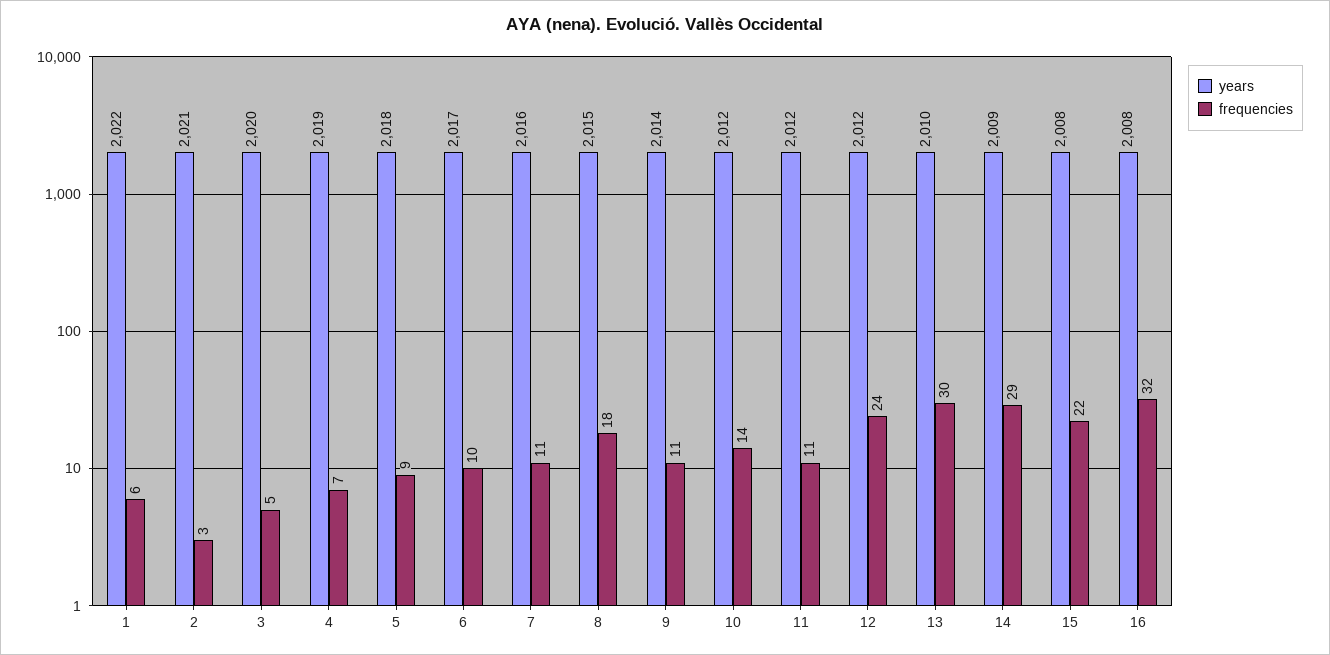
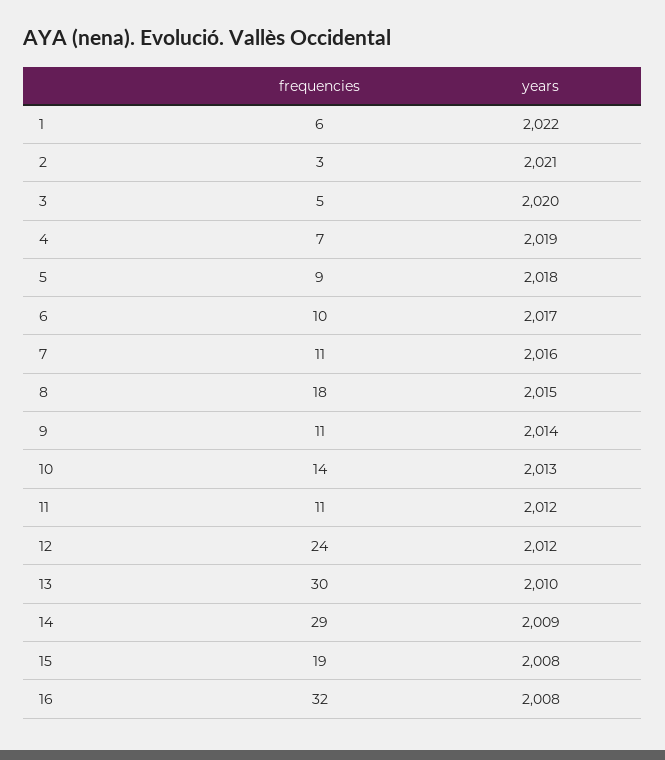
  {
    "years": {
      "1": 2022,
      "2": 2021,
      "3": 2020,
      "4": 2019,
      "5": 2018,
      "6": 2017,
      "7": 2016,
      "8": 2015,
      "9": 2014,
-     "10": 2012,
+     "10": 2013,
      "11": 2012,
      "12": 2012,
      "13": 2010,
      "14": 2009,
      "15": 2008,
      "16": 2008
    },
    "frequencies": {
      "1": 6,
      "2": 3,
      "3": 5,
      "4": 7,
      "5": 9,
      "6": 10,
      "7": 11,
      "8": 18,
      "9": 11,
      "10": 14,
      "11": 11,
      "12": 24,
      "13": 30,
      "14": 29,
-     "15": 22,
+     "15": 19,
      "16": 32
    }
  }

